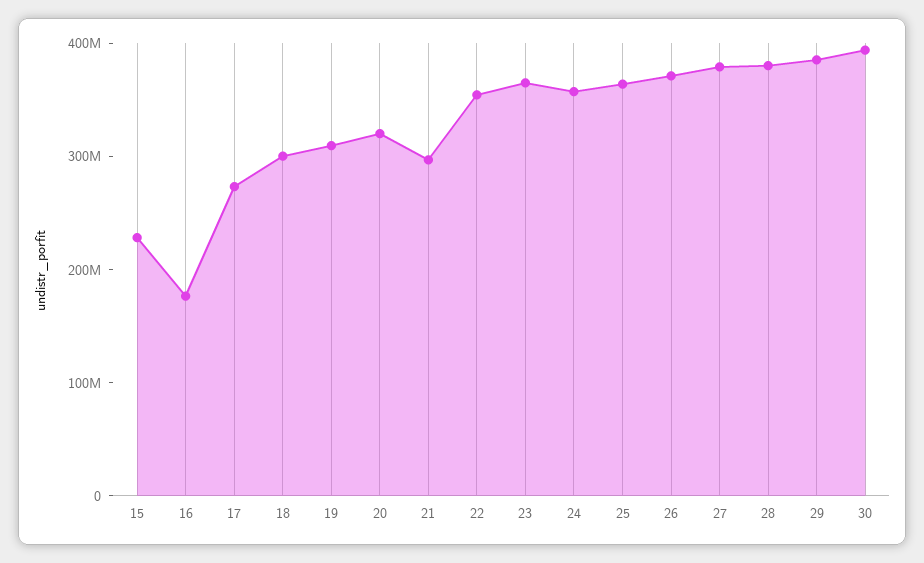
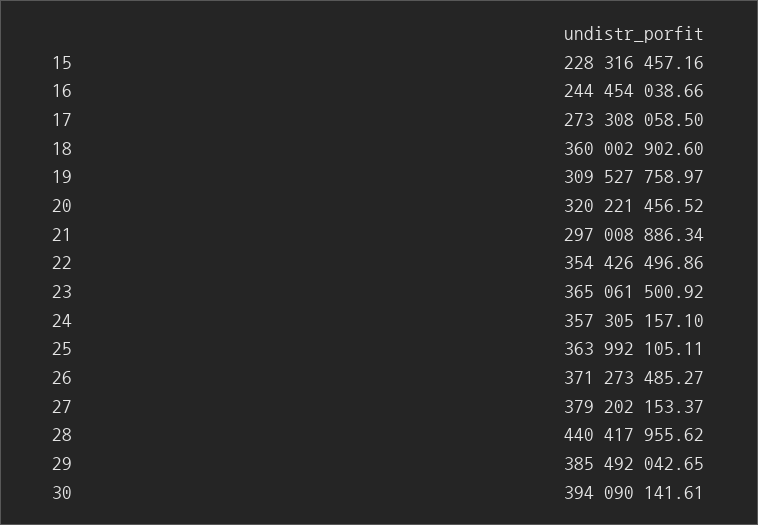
  {
    "15": 228316457.16,
-   "16": 180000000,
+   "16": 244454038.66,
    "17": 273308058.5,
-   "18": 300000000,
+   "18": 360002902.6,
    "19": 309527758.97,
    "20": 320221456.52,
    "21": 297008886.34,
    "22": 354426496.86,
    "23": 365061500.92,
    "24": 357305157.1,
    "25": 363992105.11,
    "26": 371273485.27,
    "27": 379202153.37,
-   "28": 380000000,
+   "28": 440417955.62,
    "29": 385492042.65,
    "30": 394090141.61
  }

